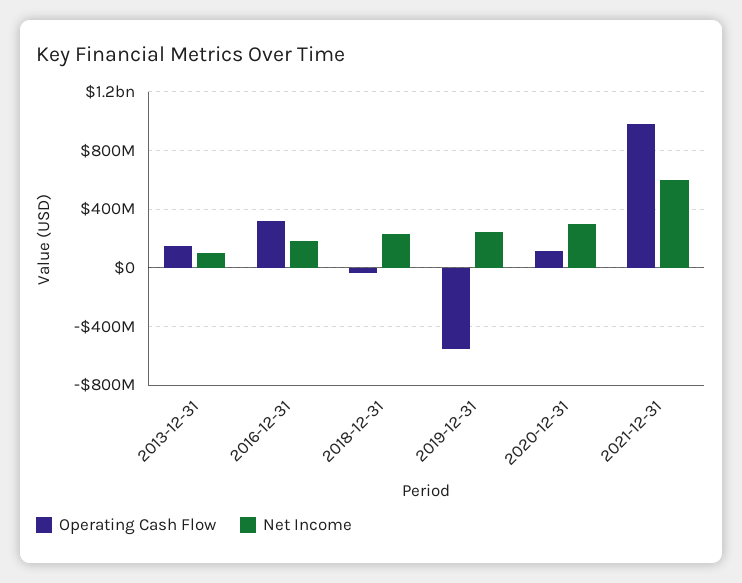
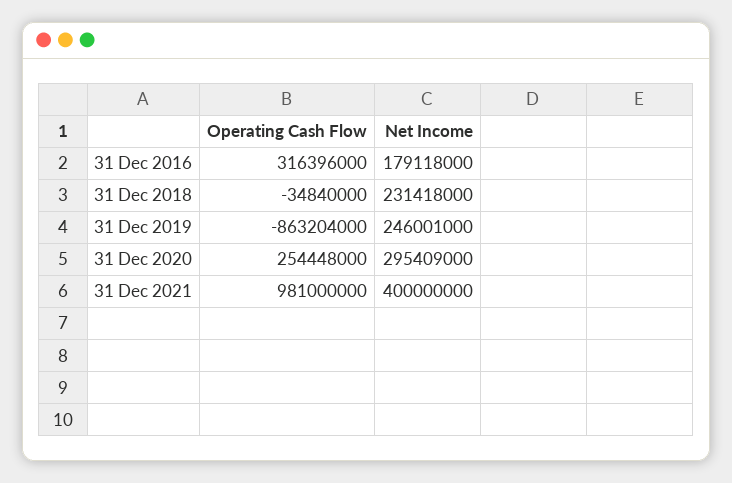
  {
    "Operating Cash Flow": {
-     "2013-12-31": 150000000,
      "2016-12-31": 316396000,
      "2018-12-31": -34840000,
-     "2019-12-31": -550000000,
+     "2019-12-31": -863204000,
-     "2020-12-31": 100000000,
+     "2020-12-31": 254448000,
      "2021-12-31": 981000000
    },
    "Net Income": {
-     "2013-12-31": 100000000,
      "2016-12-31": 179118000,
      "2018-12-31": 231418000,
      "2019-12-31": 246001000,
      "2020-12-31": 295409000,
-     "2021-12-31": 600000000
+     "2021-12-31": 400000000
    }
  }

